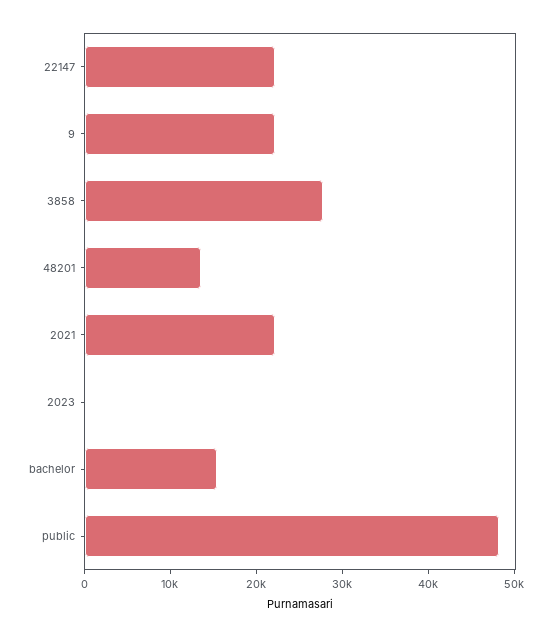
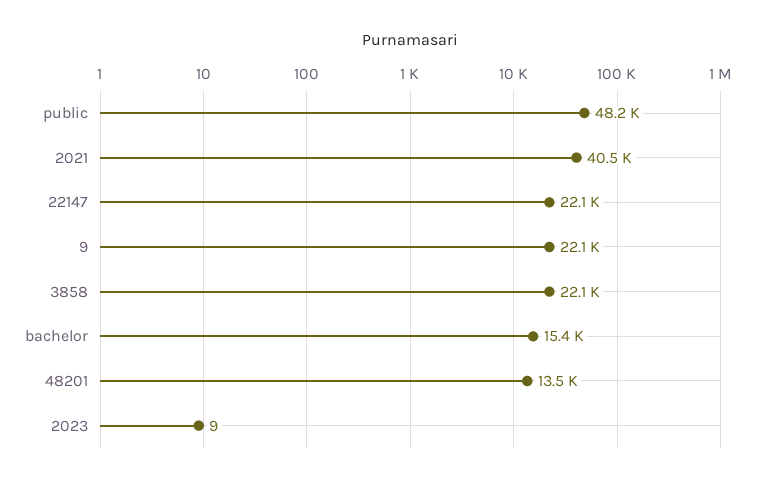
  {
    "22147": 22100,
    "9": 22100,
-   "3858": 28000,
+   "3858": 22100,
    "48201": 13500,
-   "2021": 22000,
+   "2021": 40500,
    "2023": 9,
    "bachelor": 15400,
    "public": 48200
  }

